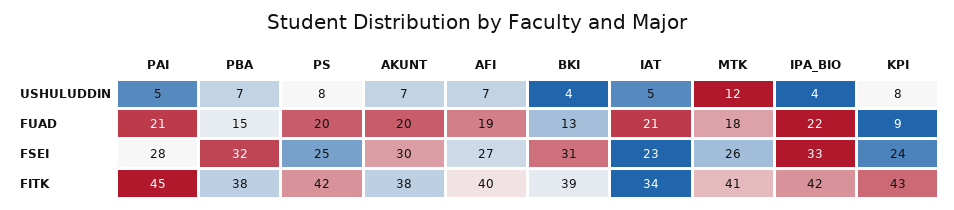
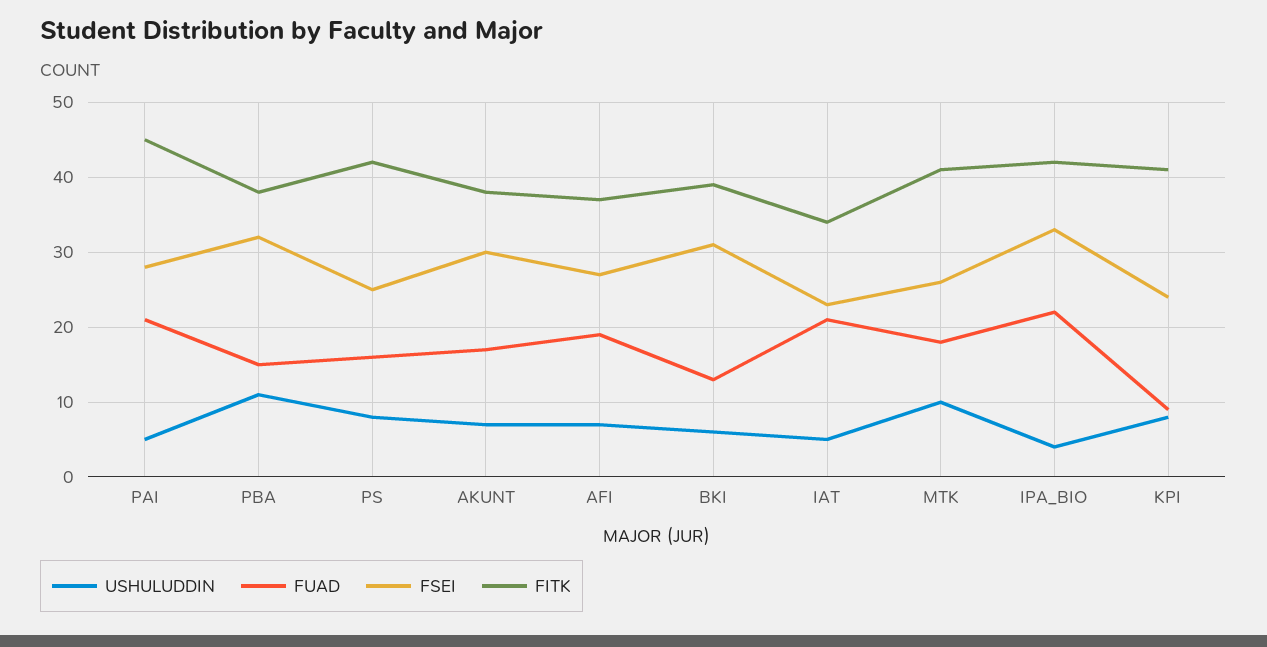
  {
    "USHULUDDIN": {
      "PAI": 5,
-     "PBA": 7,
+     "PBA": 11,
      "PS": 8,
      "AKUNT": 7,
      "AFI": 7,
-     "BKI": 4,
+     "BKI": 6,
      "IAT": 5,
-     "MTK": 12,
+     "MTK": 10,
      "IPA_BIO": 4,
      "KPI": 8
    },
    "FUAD": {
      "PAI": 21,
      "PBA": 15,
-     "PS": 20,
+     "PS": 16,
-     "AKUNT": 20,
+     "AKUNT": 17,
      "AFI": 19,
      "BKI": 13,
      "IAT": 21,
      "MTK": 18,
      "IPA_BIO": 22,
      "KPI": 9
    },
    "FSEI": {
      "PAI": 28,
      "PBA": 32,
      "PS": 25,
      "AKUNT": 30,
      "AFI": 27,
      "BKI": 31,
      "IAT": 23,
      "MTK": 26,
      "IPA_BIO": 33,
      "KPI": 24
    },
    "FITK": {
      "PAI": 45,
      "PBA": 38,
      "PS": 42,
      "AKUNT": 38,
-     "AFI": 40,
+     "AFI": 37,
      "BKI": 39,
      "IAT": 34,
      "MTK": 41,
      "IPA_BIO": 42,
-     "KPI": 43
+     "KPI": 41
    }
  }

